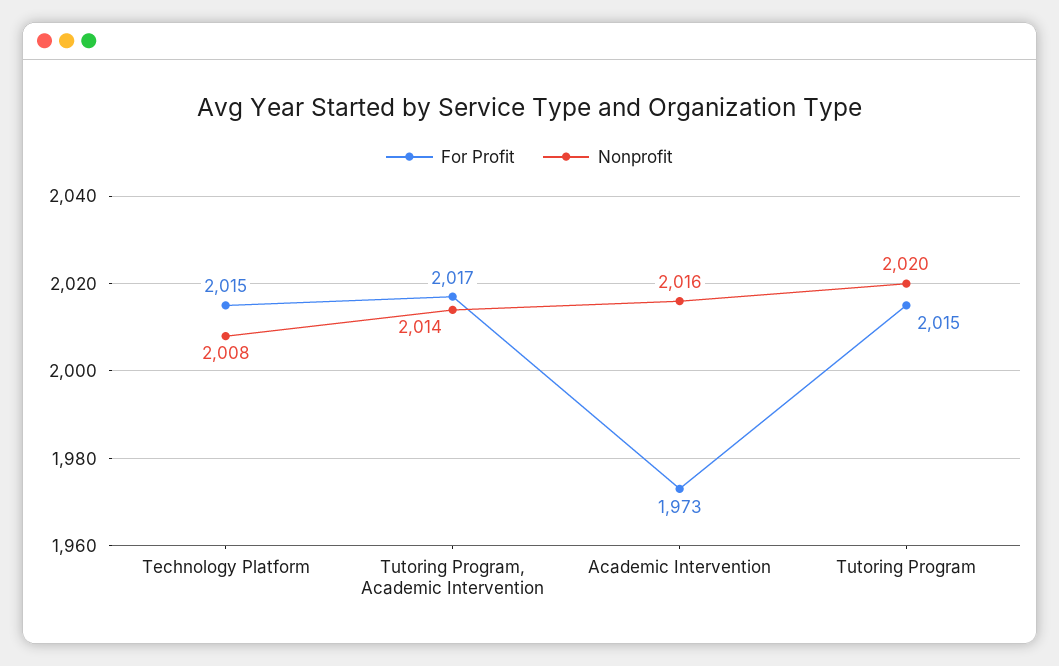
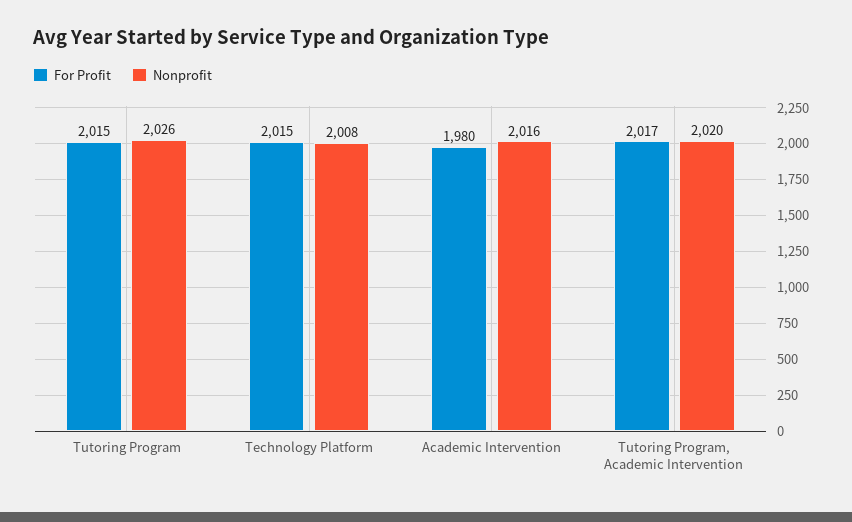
  {
    "For Profit": {
      "Technology Platform": 2015,
      "Tutoring Program, Academic Intervention": 2017,
-     "Academic Intervention": 1973,
+     "Academic Intervention": 1980,
      "Tutoring Program": 2015
    },
    "Nonprofit": {
      "Technology Platform": 2008,
-     "Tutoring Program, Academic Intervention": 2014,
+     "Tutoring Program, Academic Intervention": 2020,
      "Academic Intervention": 2016,
-     "Tutoring Program": 2020
+     "Tutoring Program": 2026
    }
  }

